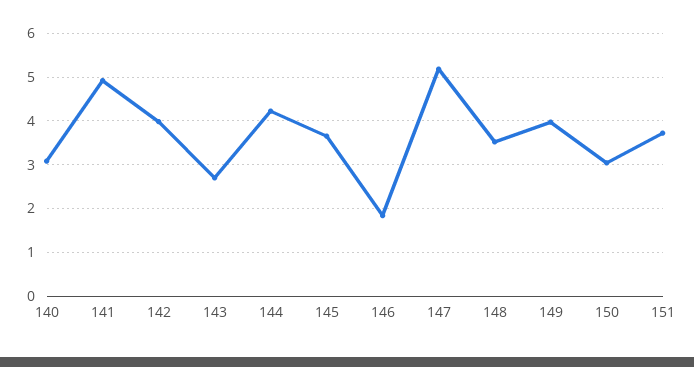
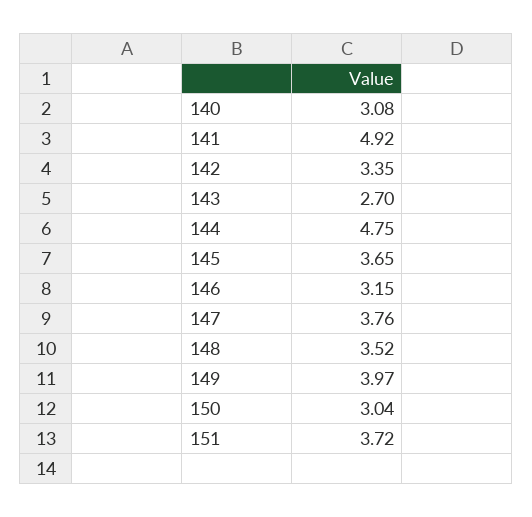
  {
    "140": 3.08,
    "141": 4.92,
-   "142": 4,
+   "142": 3.35,
    "143": 2.7,
-   "144": 4.2,
+   "144": 4.75,
    "145": 3.65,
-   "146": 1.8,
+   "146": 3.15,
-   "147": 5.2,
+   "147": 3.76,
    "148": 3.52,
    "149": 3.97,
    "150": 3.04,
    "151": 3.72
  }

